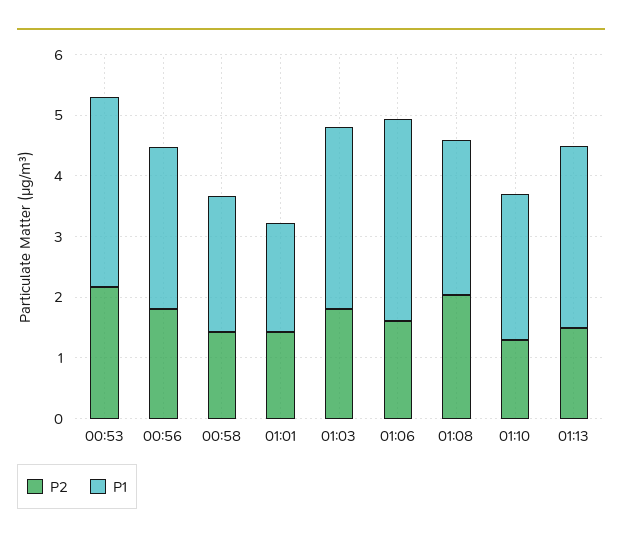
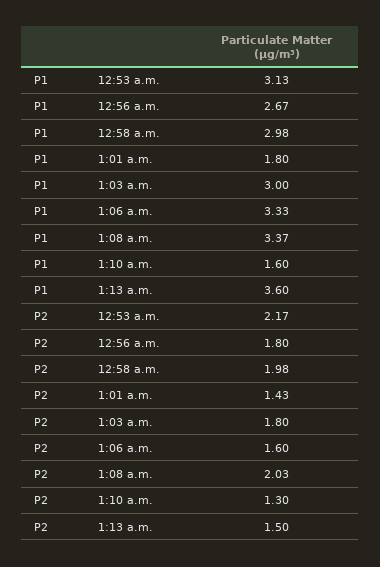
  {
    "P2": {
      "00:53": 2.17,
      "00:56": 1.8,
-     "00:58": 1.4,
+     "00:58": 1.98,
      "01:01": 1.43,
      "01:03": 1.8,
      "01:06": 1.6,
      "01:08": 2.03,
      "01:10": 1.3,
      "01:13": 1.5
    },
    "P1": {
      "00:53": 3.13,
      "00:56": 2.67,
-     "00:58": 2.2,
+     "00:58": 2.98,
      "01:01": 1.8,
      "01:03": 3,
      "01:06": 3.33,
-     "01:08": 2.6,
+     "01:08": 3.37,
-     "01:10": 2.4,
+     "01:10": 1.6,
-     "01:13": 3
+     "01:13": 3.6
    }
  }

